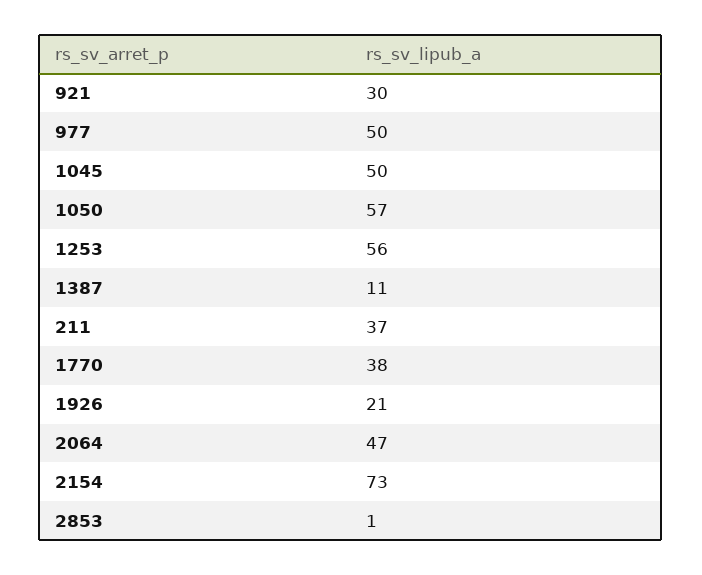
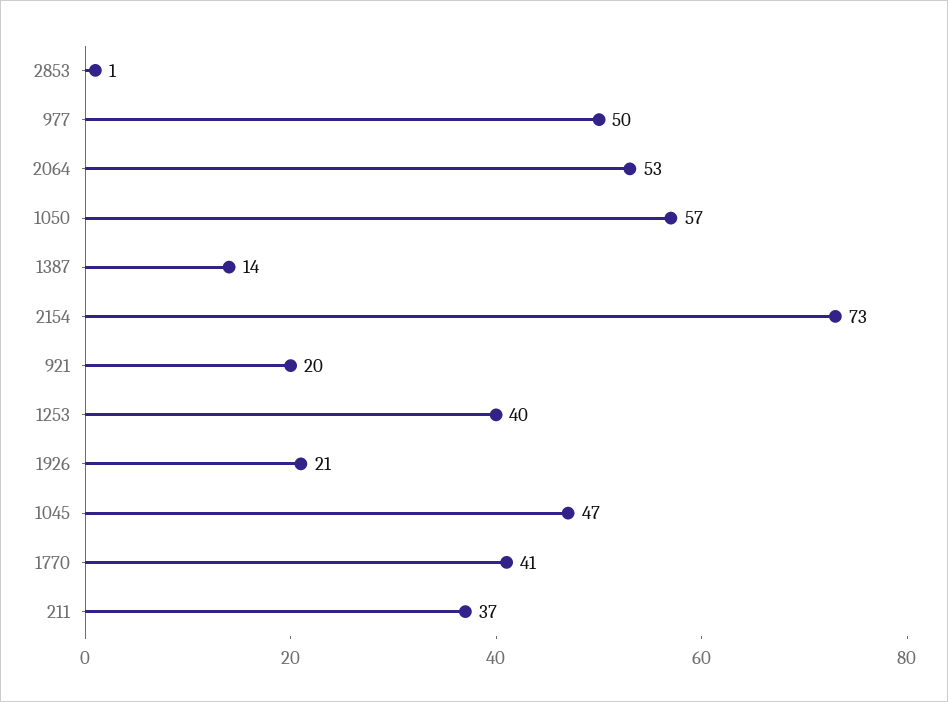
  {
-   "921": 30,
+   "921": 20,
    "977": 50,
-   "1045": 50,
+   "1045": 47,
    "1050": 57,
-   "1253": 56,
+   "1253": 40,
-   "1387": 11,
+   "1387": 14,
    "211": 37,
-   "1770": 38,
+   "1770": 41,
    "1926": 21,
-   "2064": 47,
+   "2064": 53,
    "2154": 73,
    "2853": 1
  }

